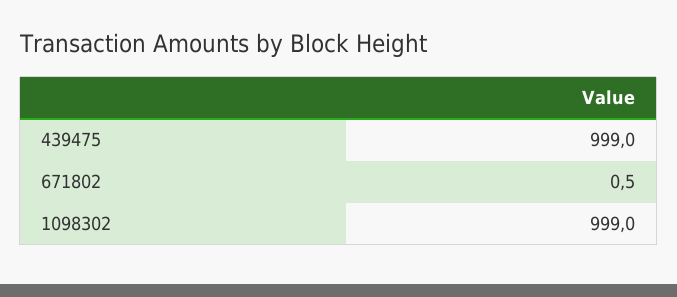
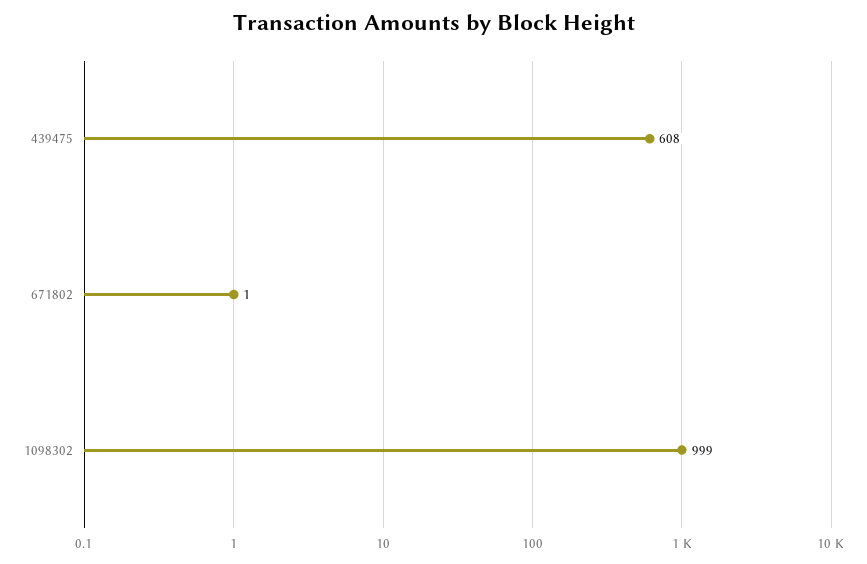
  {
-   "439475": 999,
+   "439475": 608,
    "671802": 0.5,
    "1098302": 999
  }

